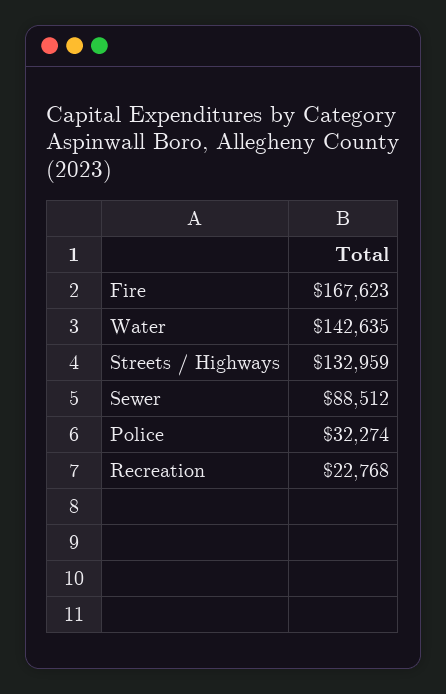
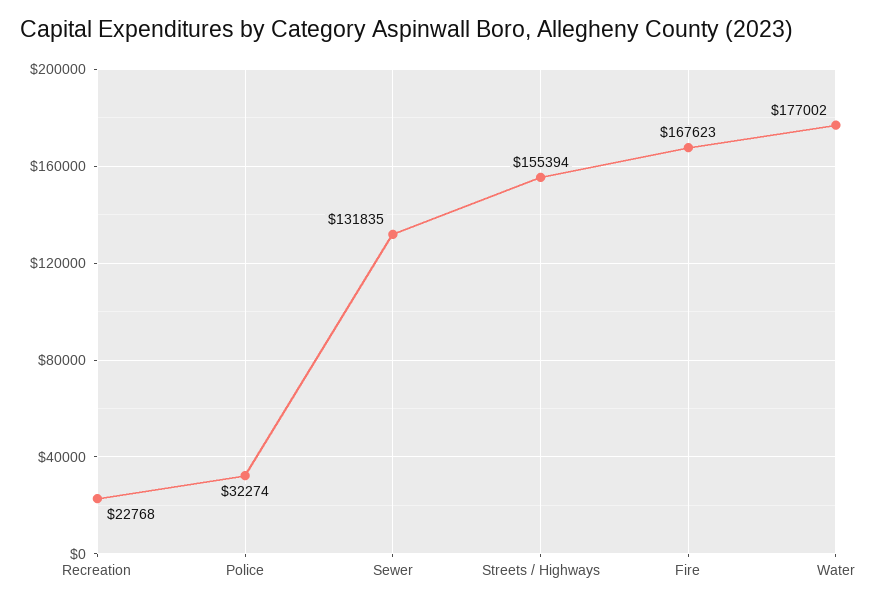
  {
    "Fire": 167623,
-   "Water": 142635,
+   "Water": 177002,
-   "Streets / Highways": 132959,
+   "Streets / Highways": 155394,
-   "Sewer": 88512,
+   "Sewer": 131835,
    "Police": 32274,
    "Recreation": 22768
  }

